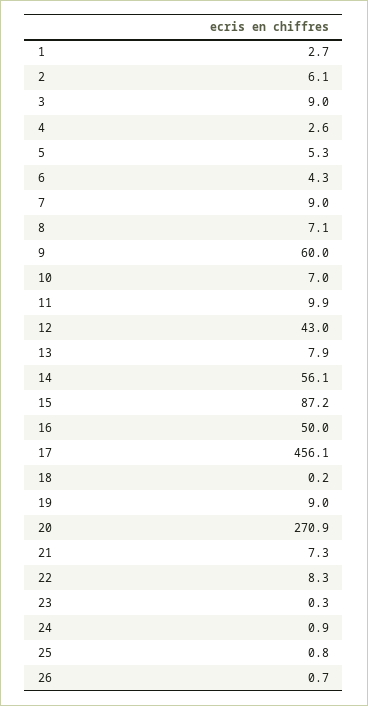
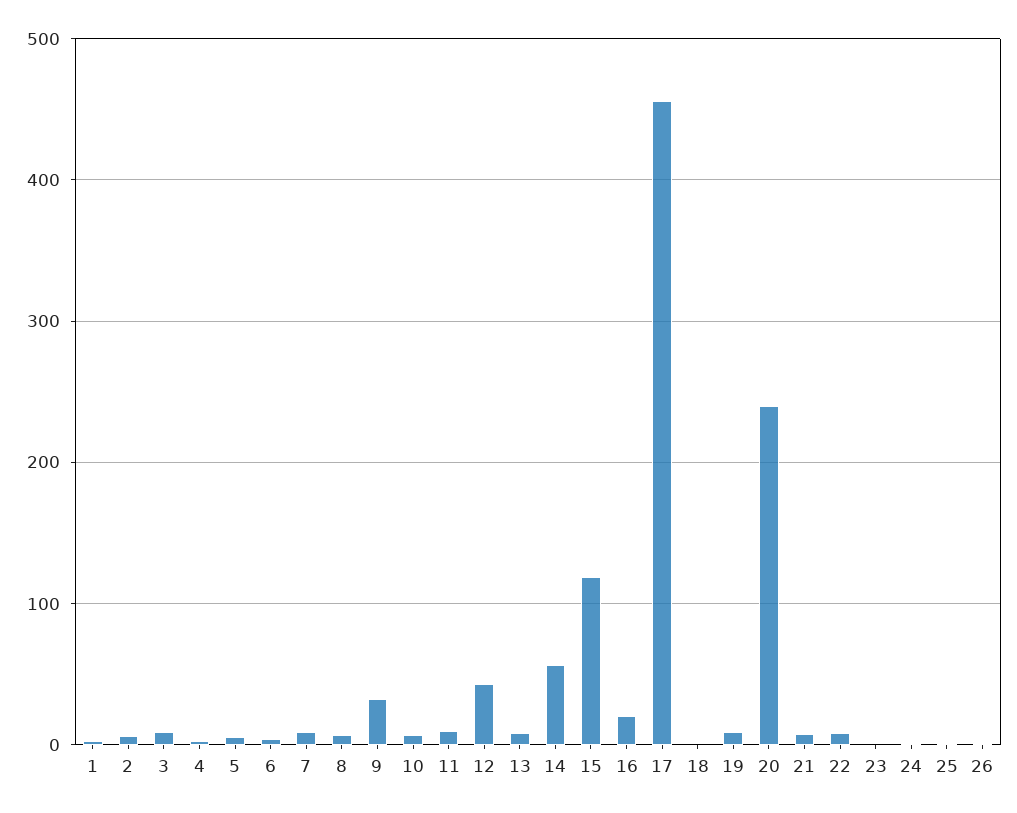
  {
    "1": 2.7,
    "2": 6.1,
    "3": 9,
    "4": 2.6,
    "5": 5.3,
    "6": 4.3,
    "7": 9,
    "8": 7.1,
-   "9": 60,
+   "9": 30,
    "10": 7,
    "11": 9.9,
    "12": 43,
    "13": 7.9,
    "14": 56.1,
-   "15": 87.2,
+   "15": 120,
-   "16": 50,
+   "16": 20,
    "17": 456.1,
    "18": 0.2,
    "19": 9,
-   "20": 270.9,
+   "20": 240,
    "21": 7.3,
    "22": 8.3,
    "23": 0.3,
    "24": 0.9,
    "25": 0.8,
    "26": 0.7
  }

